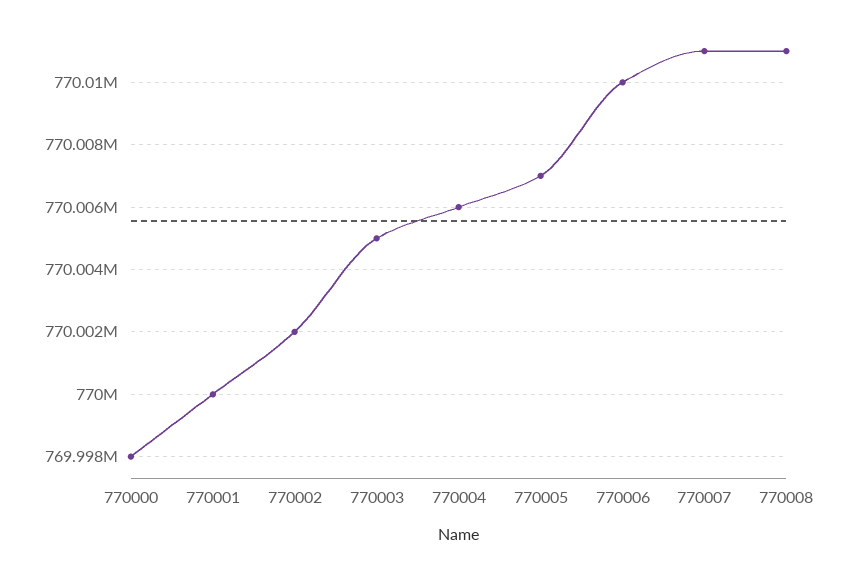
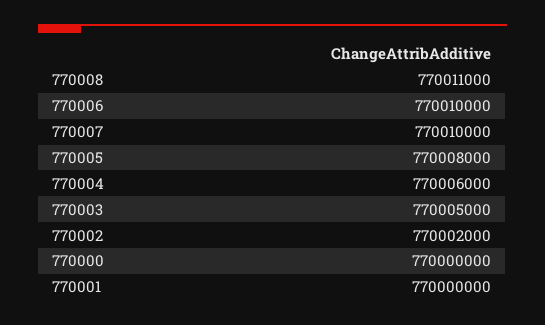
  {
-   "770000": 769998000,
+   "770000": 770000000,
    "770001": 770000000,
    "770002": 770002000,
    "770003": 770005000,
    "770004": 770006000,
-   "770005": 770007000,
+   "770005": 770008000,
    "770006": 770010000,
-   "770007": 770011000,
+   "770007": 770010000,
    "770008": 770011000
  }

